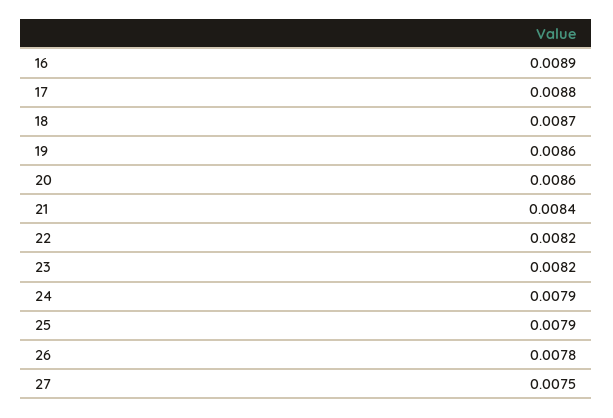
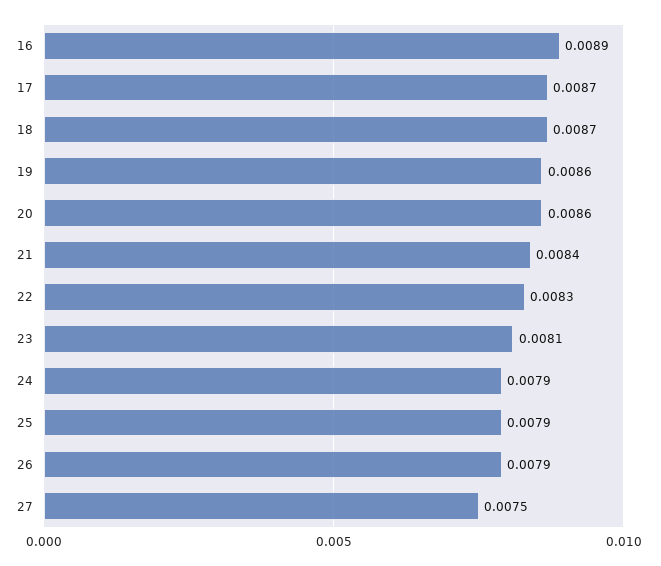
  {
    "16": 0.0089,
-   "17": 0.0088,
+   "17": 0.0087,
    "18": 0.0087,
    "19": 0.0086,
    "20": 0.0086,
    "21": 0.0084,
-   "22": 0.0082,
+   "22": 0.0083,
-   "23": 0.0082,
+   "23": 0.0081,
    "24": 0.0079,
    "25": 0.0079,
-   "26": 0.0078,
+   "26": 0.0079,
    "27": 0.0075
  }

